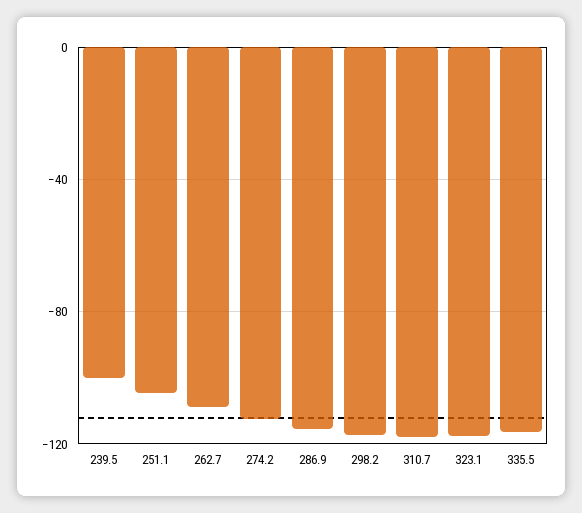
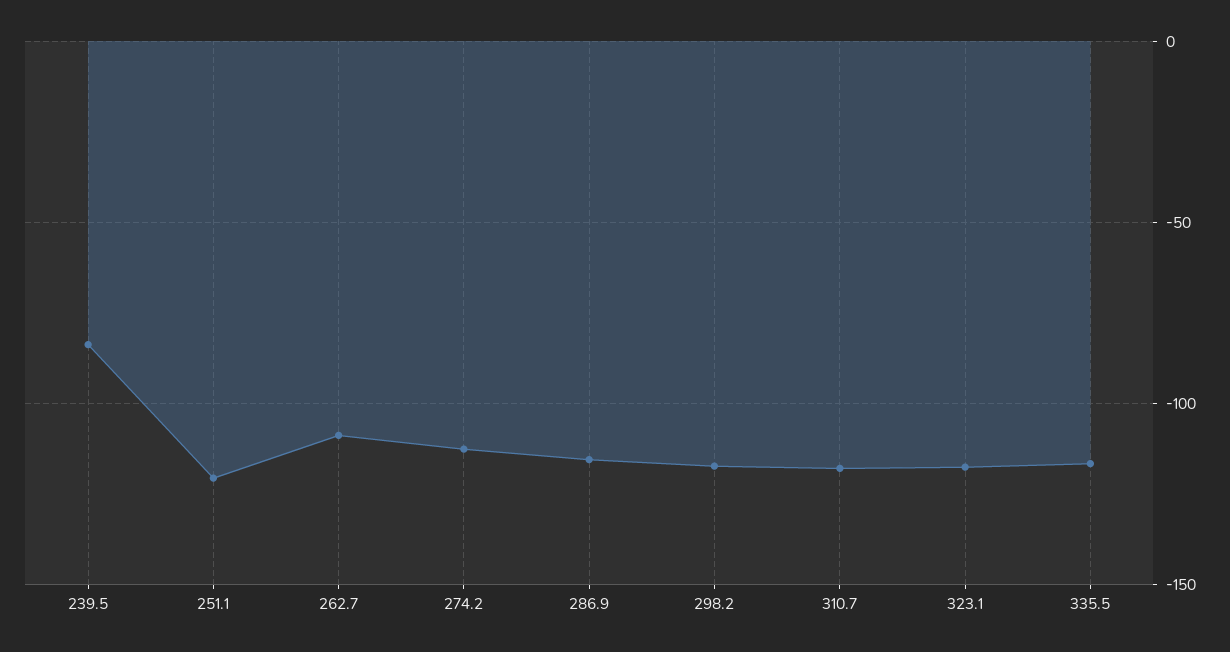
  {
-   "239.5": -100,
+   "239.5": -85,
-   "251.1": -105,
+   "251.1": -120,
    "262.7": -110,
    "274.2": -115,
    "286.9": -115,
    "298.2": -115,
    "310.7": -120,
    "323.1": -120,
    "335.5": -115
  }

